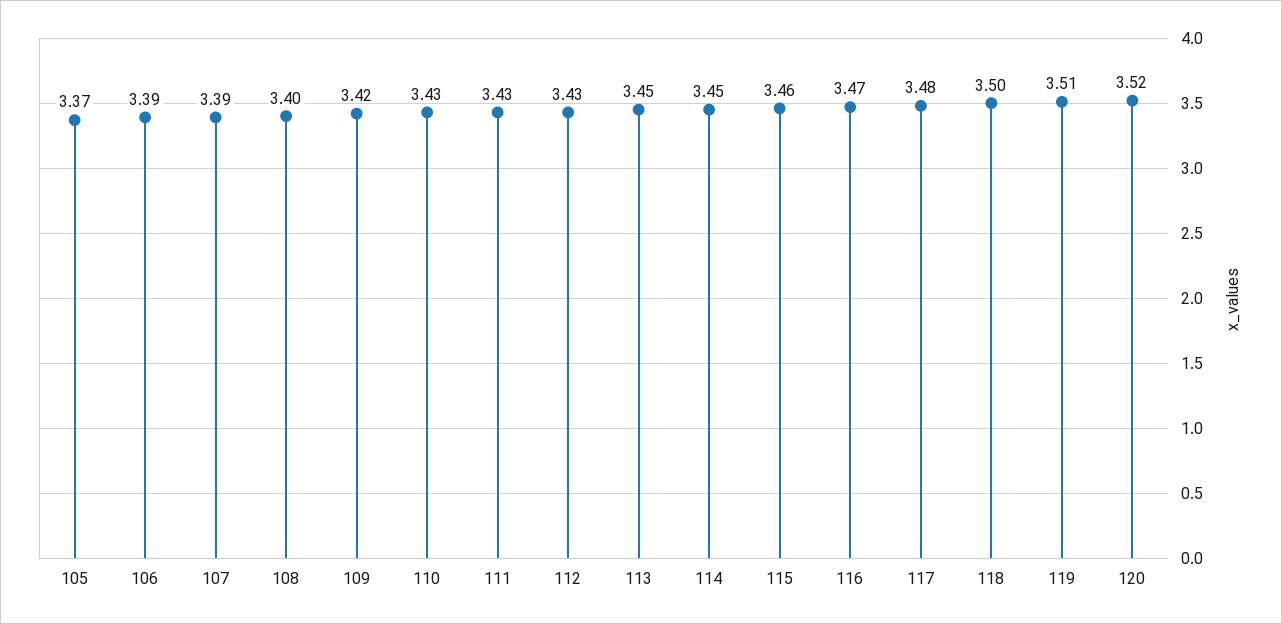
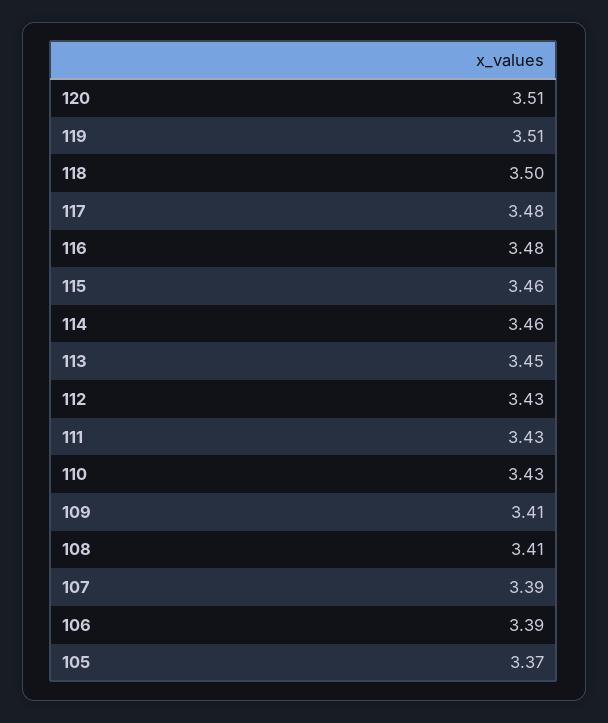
  {
    "105": 3.37,
    "106": 3.39,
    "107": 3.39,
-   "108": 3.4,
+   "108": 3.41,
-   "109": 3.42,
+   "109": 3.41,
    "110": 3.43,
    "111": 3.43,
    "112": 3.43,
    "113": 3.45,
-   "114": 3.45,
+   "114": 3.46,
    "115": 3.46,
-   "116": 3.47,
+   "116": 3.48,
    "117": 3.48,
    "118": 3.5,
    "119": 3.51,
-   "120": 3.52
+   "120": 3.51
  }

